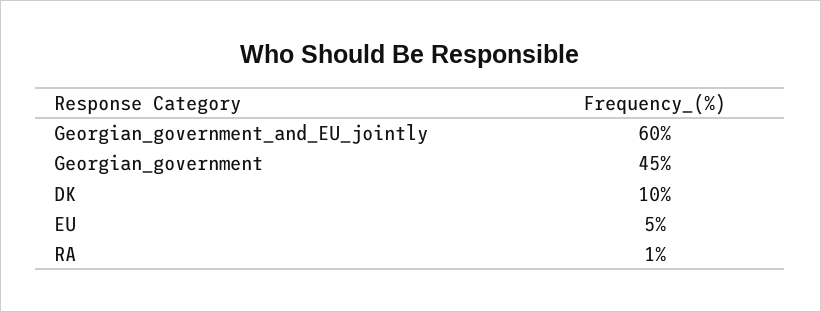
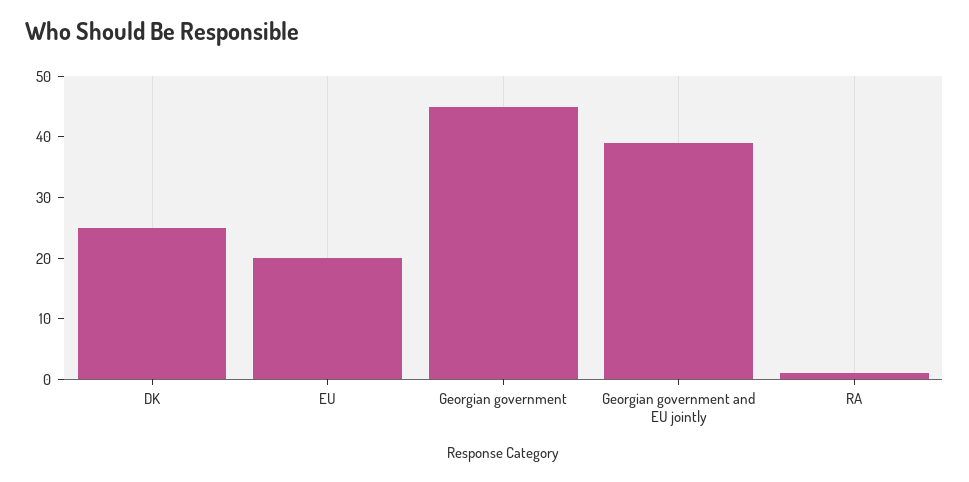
  {
-   "Georgian_government_and_EU_jointly": 60,
+   "Georgian_government_and_EU_jointly": 40,
    "Georgian_government": 45,
-   "DK": 10,
+   "DK": 25,
-   "EU": 5,
+   "EU": 20,
    "RA": 1
  }

